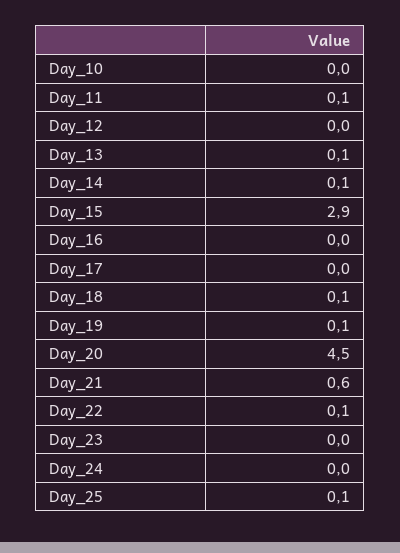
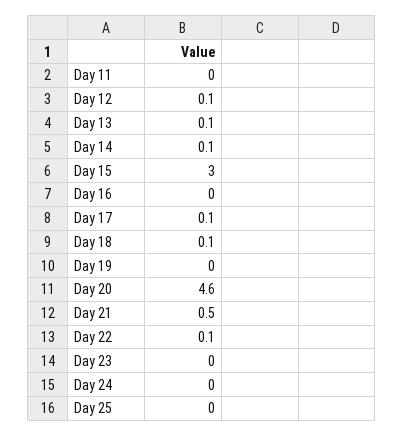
  {
-   "Day_10": 0,
-   "Day_11": 0.1,
+   "Day_11": 0,
-   "Day_12": 0,
+   "Day_12": 0.1,
    "Day_13": 0.1,
    "Day_14": 0.1,
-   "Day_15": 2.9,
+   "Day_15": 3,
    "Day_16": 0,
-   "Day_17": 0,
+   "Day_17": 0.1,
    "Day_18": 0.1,
-   "Day_19": 0.1,
+   "Day_19": 0,
-   "Day_20": 4.5,
+   "Day_20": 4.6,
-   "Day_21": 0.6,
+   "Day_21": 0.5,
    "Day_22": 0.1,
    "Day_23": 0,
    "Day_24": 0,
-   "Day_25": 0.1
+   "Day_25": 0
  }

